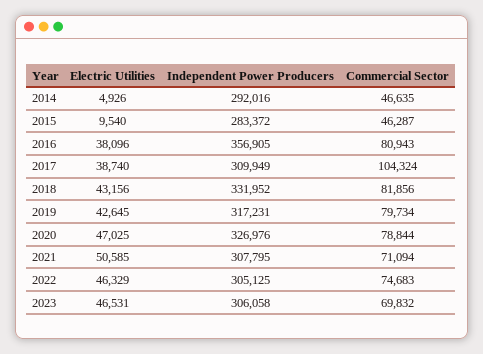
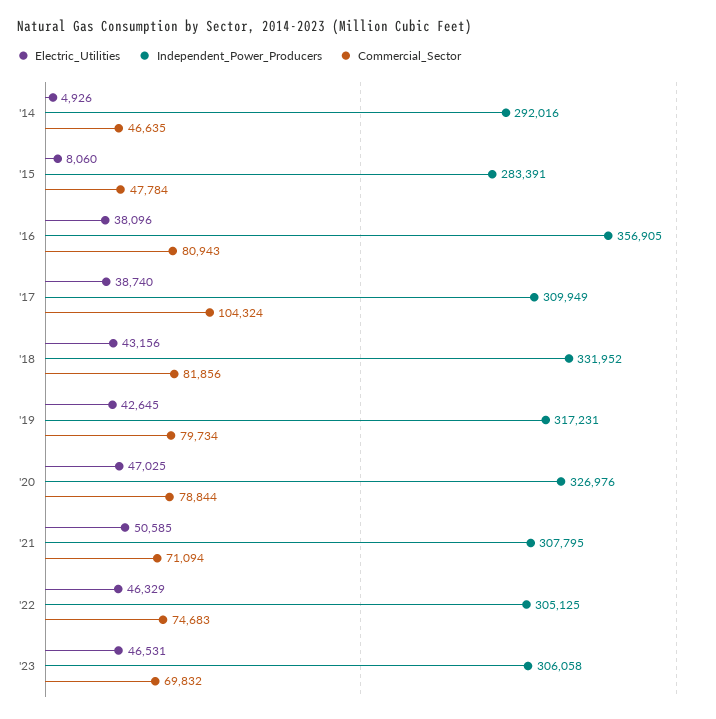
  {
    "Electric Utilities": {
      "2014": 4926,
-     "2015": 9540,
+     "2015": 8060,
      "2016": 38096,
      "2017": 38740,
      "2018": 43156,
      "2019": 42645,
      "2020": 47025,
      "2021": 50585,
      "2022": 46329,
      "2023": 46531
    },
    "Independent Power Producers": {
      "2014": 292016,
-     "2015": 283372,
+     "2015": 283391,
      "2016": 356905,
      "2017": 309949,
      "2018": 331952,
      "2019": 317231,
      "2020": 326976,
      "2021": 307795,
      "2022": 305125,
      "2023": 306058
    },
    "Commercial Sector": {
      "2014": 46635,
-     "2015": 46287,
+     "2015": 47784,
      "2016": 80943,
      "2017": 104324,
      "2018": 81856,
      "2019": 79734,
      "2020": 78844,
      "2021": 71094,
      "2022": 74683,
      "2023": 69832
    }
  }

